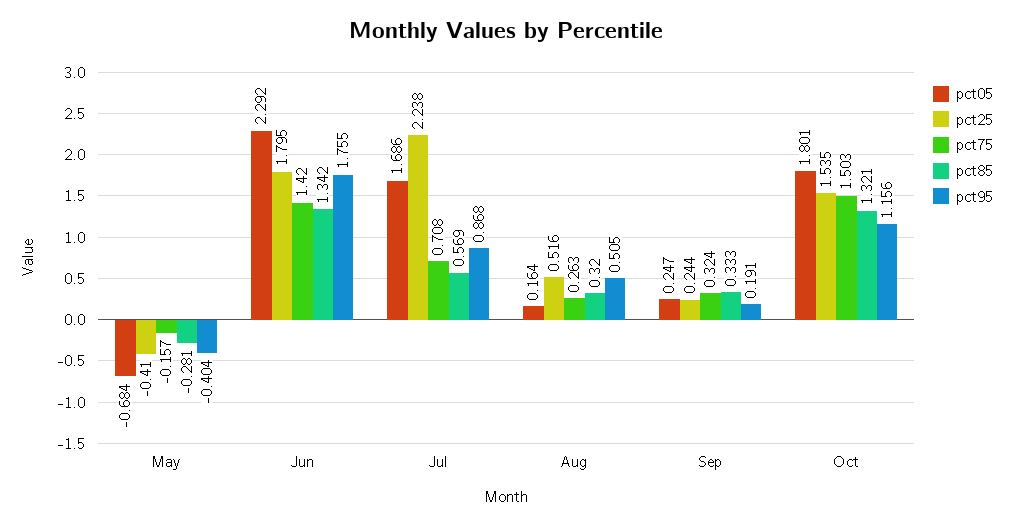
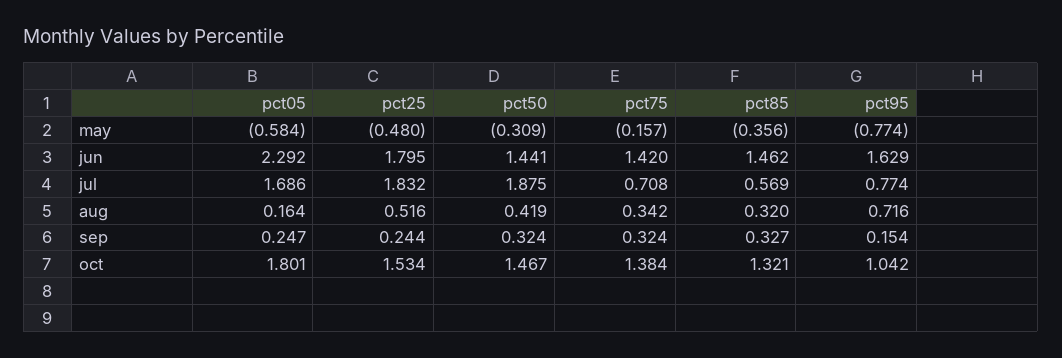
  {
    "pct05": {
-     "May": -0.684,
+     "May": -0.584,
      "Jun": 2.292,
      "Jul": 1.686,
      "Aug": 0.164,
      "Sep": 0.247,
      "Oct": 1.801
    },
    "pct25": {
-     "May": -0.41,
+     "May": -0.48,
      "Jun": 1.795,
-     "Jul": 2.238,
+     "Jul": 1.832,
      "Aug": 0.516,
      "Sep": 0.244,
-     "Oct": 1.535
+     "Oct": 1.534
    },
    "pct75": {
      "May": -0.157,
      "Jun": 1.42,
      "Jul": 0.708,
-     "Aug": 0.263,
+     "Aug": 0.342,
      "Sep": 0.324,
-     "Oct": 1.503
+     "Oct": 1.384
    },
    "pct85": {
-     "May": -0.281,
+     "May": -0.356,
-     "Jun": 1.342,
+     "Jun": 1.462,
      "Jul": 0.569,
      "Aug": 0.32,
-     "Sep": 0.333,
+     "Sep": 0.327,
      "Oct": 1.321
    },
    "pct95": {
-     "May": -0.404,
+     "May": -0.774,
-     "Jun": 1.755,
+     "Jun": 1.629,
-     "Jul": 0.868,
+     "Jul": 0.774,
-     "Aug": 0.505,
+     "Aug": 0.716,
-     "Sep": 0.191,
+     "Sep": 0.154,
-     "Oct": 1.156
+     "Oct": 1.042
-   }
+   },
+   "pct50": {
+     "May": -0.309,
+     "Jun": 1.441,
+     "Jul": 1.875,
+     "Aug": 0.419,
+     "Sep": 0.324,
+     "Oct": 1.467
+   }
  }

